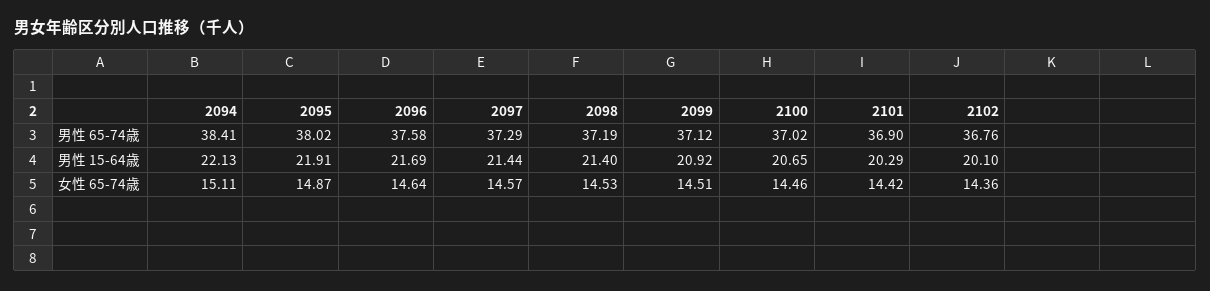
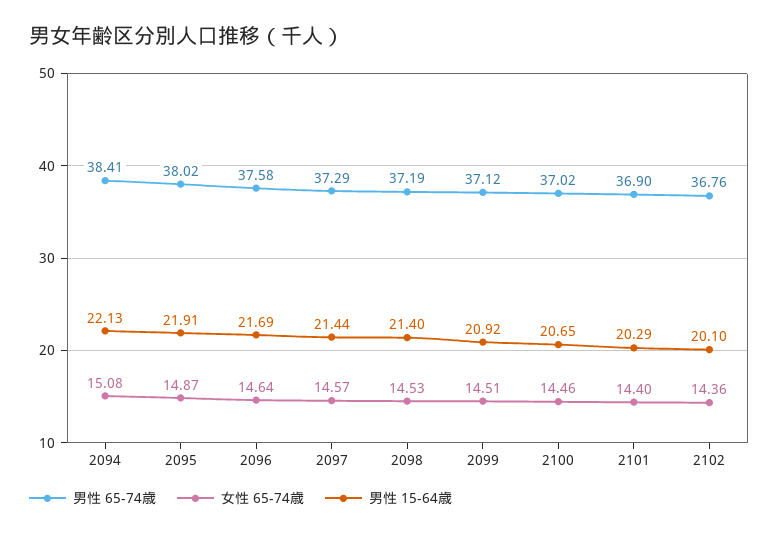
  {
    "男性 65-74歳": {
      "2094": 38.41,
      "2095": 38.02,
      "2096": 37.58,
      "2097": 37.29,
      "2098": 37.19,
      "2099": 37.12,
      "2100": 37.02,
      "2101": 36.9,
      "2102": 36.76
    },
    "男性 15-64歳": {
      "2094": 22.13,
      "2095": 21.91,
      "2096": 21.69,
      "2097": 21.44,
      "2098": 21.4,
      "2099": 20.92,
      "2100": 20.65,
      "2101": 20.29,
      "2102": 20.1
    },
    "女性 65-74歳": {
-     "2094": 15.11,
+     "2094": 15.08,
      "2095": 14.87,
      "2096": 14.64,
      "2097": 14.57,
      "2098": 14.53,
      "2099": 14.51,
      "2100": 14.46,
-     "2101": 14.42,
+     "2101": 14.4,
      "2102": 14.36
    }
  }

